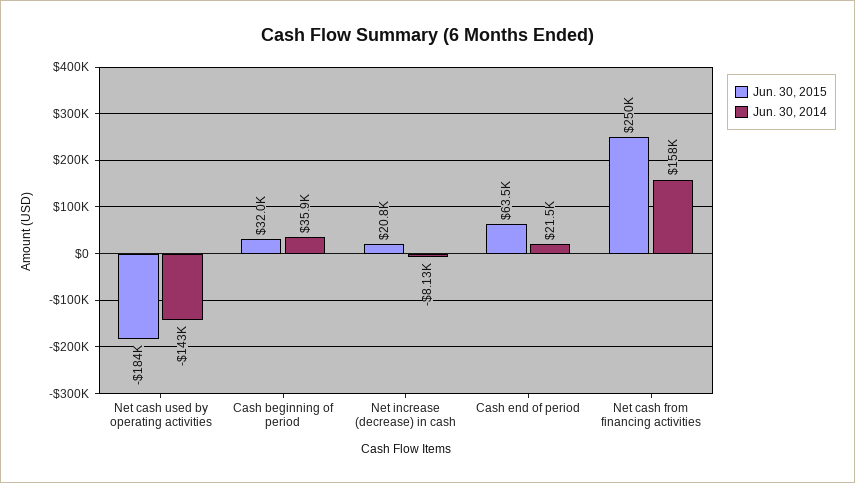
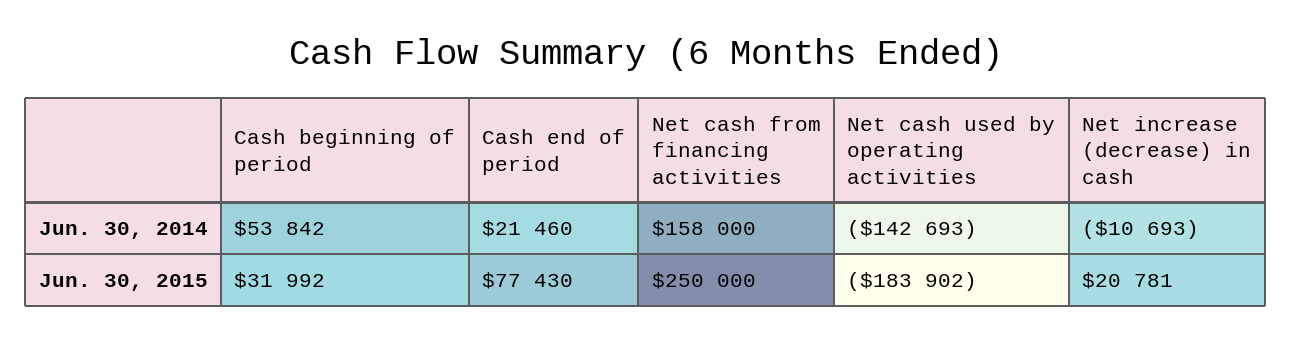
  {
    "Jun. 30, 2015": {
      "Net cash used by operating activities": -183902,
      "Cash beginning of period": 31992,
      "Net increase (decrease) in cash": 20781,
-     "Cash end of period": 63500,
+     "Cash end of period": 77430,
      "Net cash from financing activities": 250000
    },
    "Jun. 30, 2014": {
      "Net cash used by operating activities": -142693,
-     "Cash beginning of period": 35900,
+     "Cash beginning of period": 53842,
-     "Net increase (decrease) in cash": -8130,
+     "Net increase (decrease) in cash": -10693,
      "Cash end of period": 21460,
      "Net cash from financing activities": 158000
    }
  }

